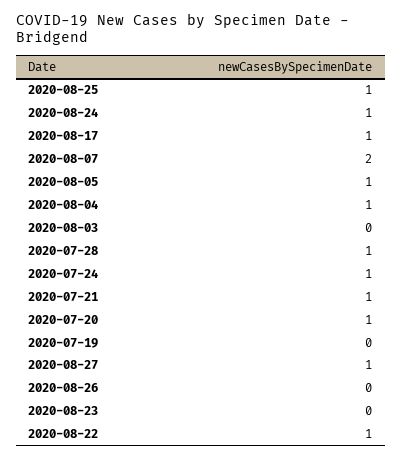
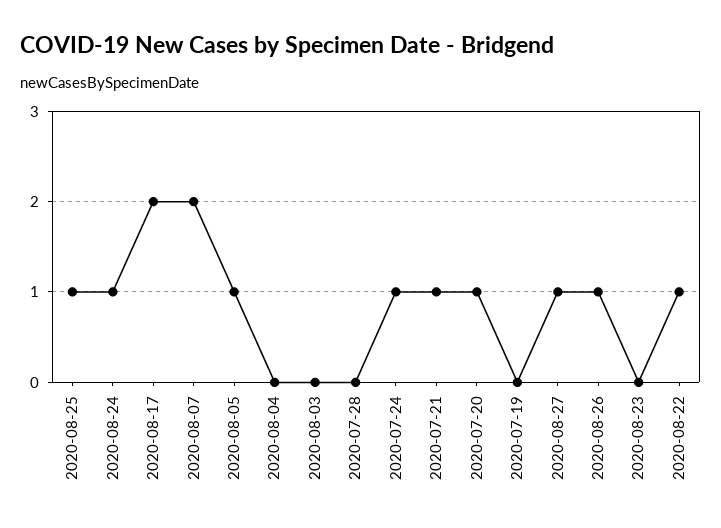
  {
    "2020-08-25": 1,
    "2020-08-24": 1,
-   "2020-08-17": 1,
+   "2020-08-17": 2,
    "2020-08-07": 2,
    "2020-08-05": 1,
-   "2020-08-04": 1,
+   "2020-08-04": 0,
    "2020-08-03": 0,
-   "2020-07-28": 1,
+   "2020-07-28": 0,
    "2020-07-24": 1,
    "2020-07-21": 1,
    "2020-07-20": 1,
    "2020-07-19": 0,
    "2020-08-27": 1,
-   "2020-08-26": 0,
+   "2020-08-26": 1,
    "2020-08-23": 0,
    "2020-08-22": 1
  }

